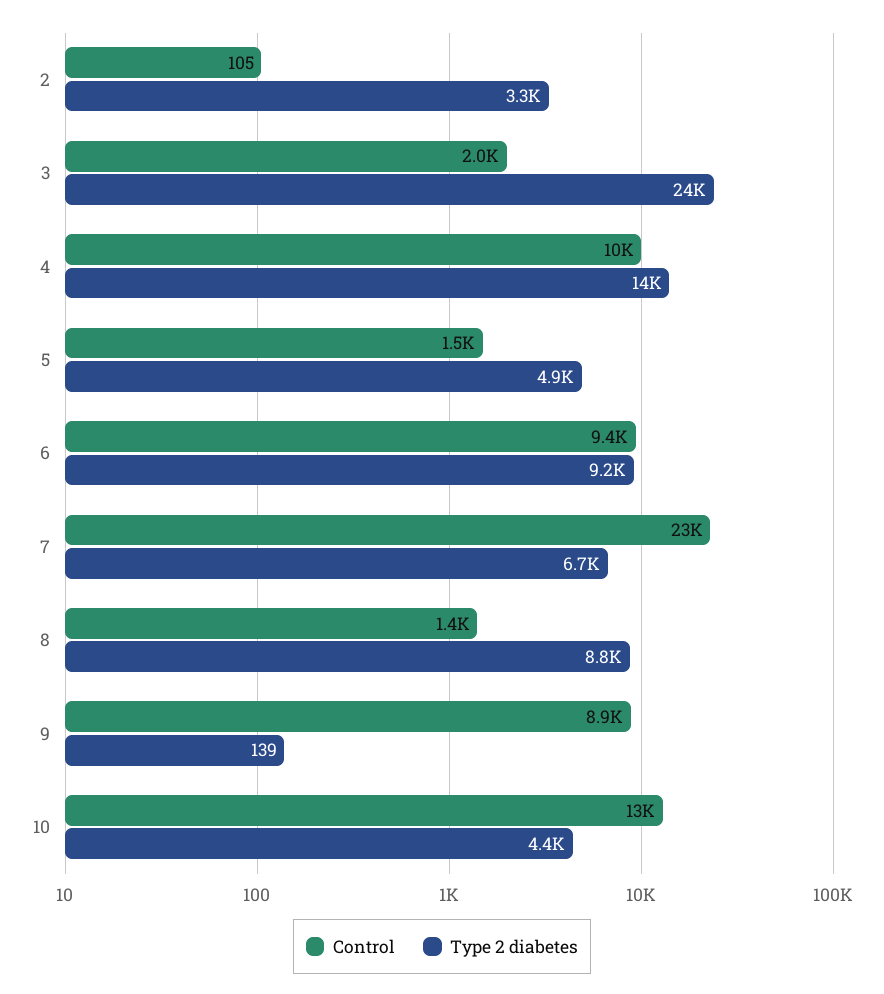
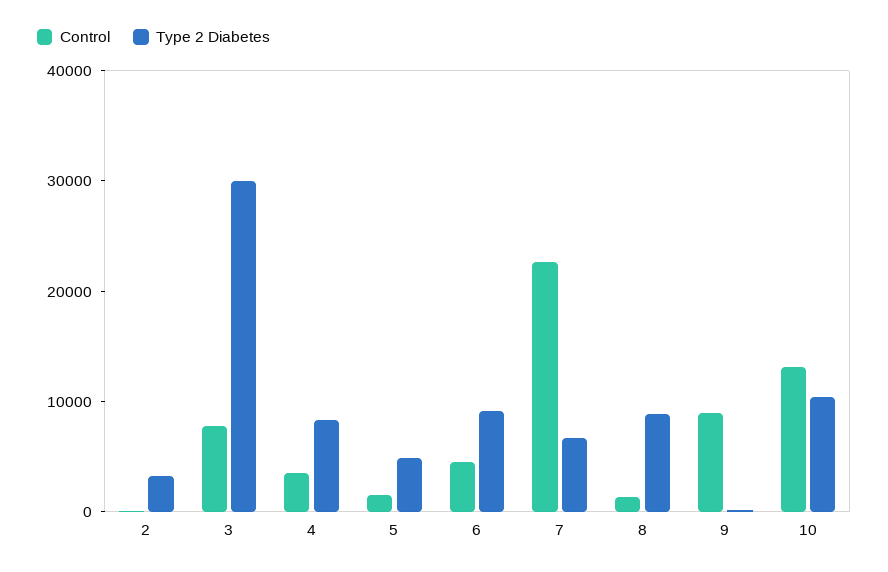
  {
    "Control": {
      "2": 105,
-     "3": 2000,
+     "3": 8000,
-     "4": 10000,
+     "4": 4000,
      "5": 1500,
-     "6": 9400,
+     "6": 4000,
      "7": 23000,
      "8": 1400,
      "9": 8900,
      "10": 13000
    },
    "Type 2 diabetes": {
      "2": 3300,
-     "3": 24000,
+     "3": 30000,
-     "4": 14000,
+     "4": 8000,
      "5": 4900,
      "6": 9200,
      "7": 6700,
      "8": 8800,
      "9": 139,
-     "10": 4400
+     "10": 10000
    }
  }

